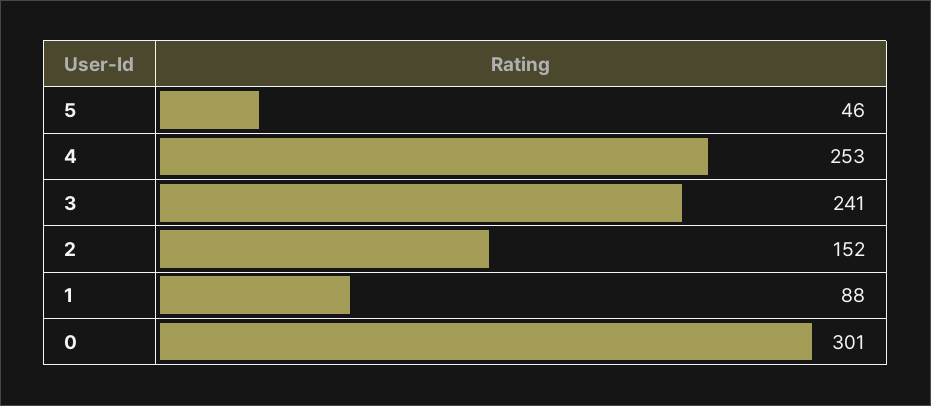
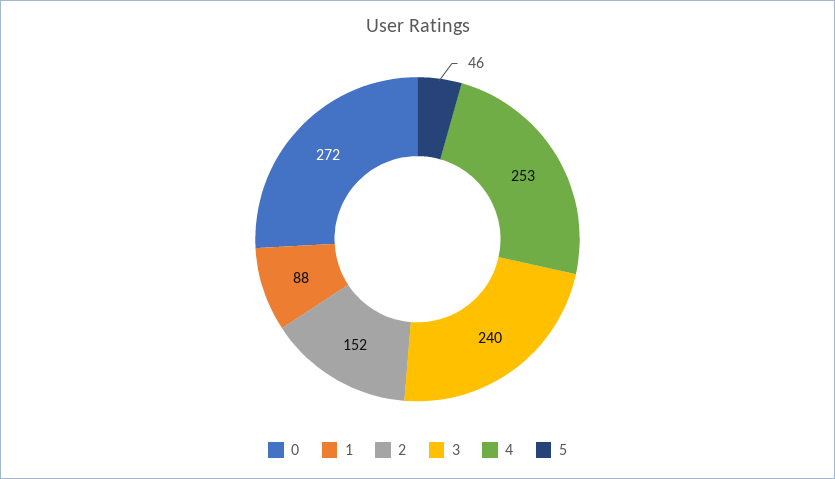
  {
    "5": 46,
    "4": 253,
-   "3": 241,
+   "3": 240,
    "2": 152,
    "1": 88,
-   "0": 301
+   "0": 272
  }

